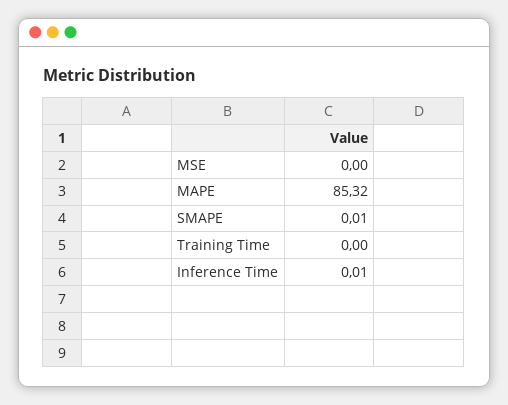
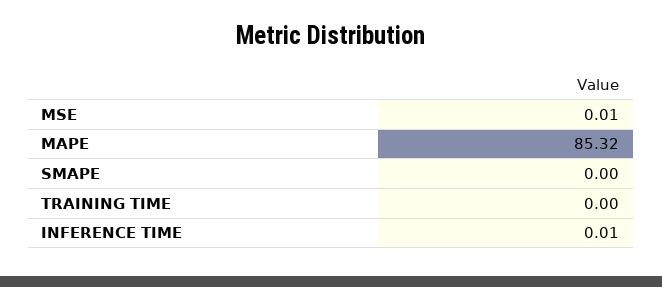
  {
-   "MSE": 0,
+   "MSE": 0.01,
    "MAPE": 85.32,
-   "SMAPE": 0.01,
+   "SMAPE": 0,
    "Training Time": 0,
    "Inference Time": 0.01
  }

